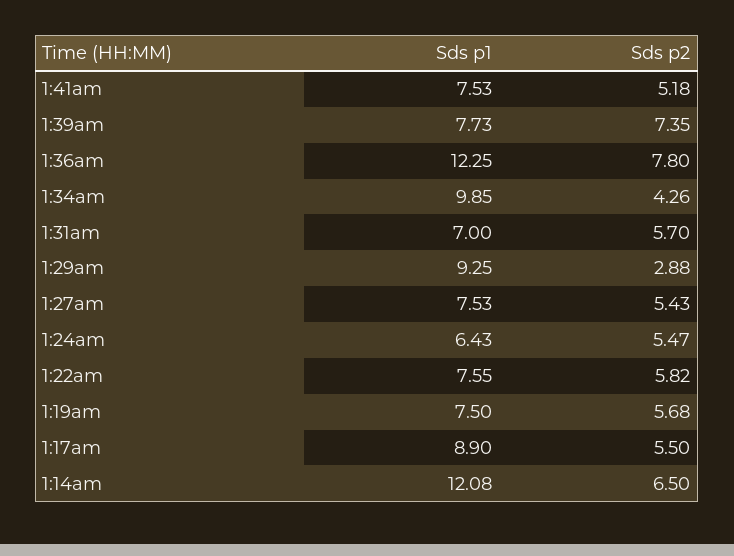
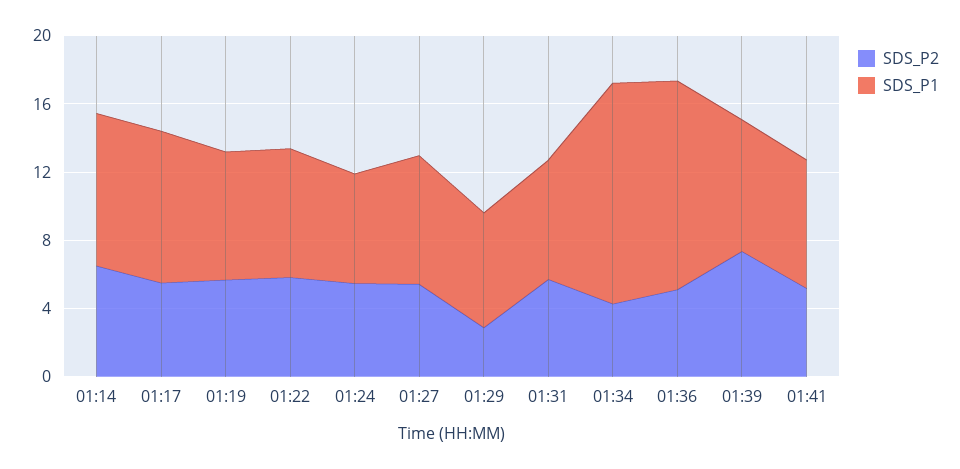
  {
    "Sds p1": {
      "1:41am": 7.53,
      "1:39am": 7.73,
      "1:36am": 12.25,
-     "1:34am": 9.85,
+     "1:34am": 13,
      "1:31am": 7,
-     "1:29am": 9.25,
+     "1:29am": 7,
      "1:27am": 7.53,
      "1:24am": 6.43,
      "1:22am": 7.55,
      "1:19am": 7.5,
      "1:17am": 8.9,
-     "1:14am": 12.08
+     "1:14am": 9
    },
    "Sds p2": {
      "1:41am": 5.18,
      "1:39am": 7.35,
-     "1:36am": 7.8,
+     "1:36am": 5,
      "1:34am": 4.26,
      "1:31am": 5.7,
      "1:29am": 2.88,
      "1:27am": 5.43,
      "1:24am": 5.47,
      "1:22am": 5.82,
      "1:19am": 5.68,
      "1:17am": 5.5,
      "1:14am": 6.5
    }
  }

